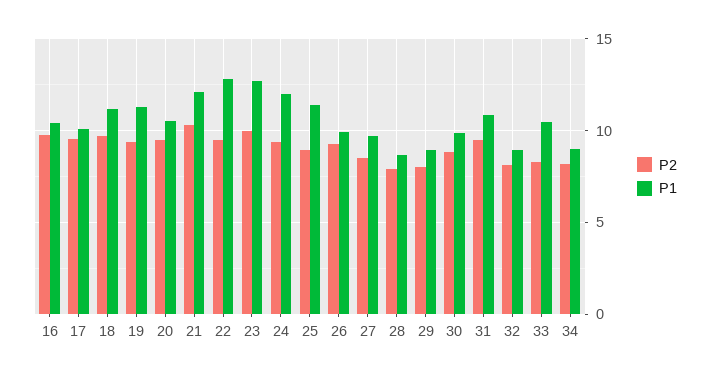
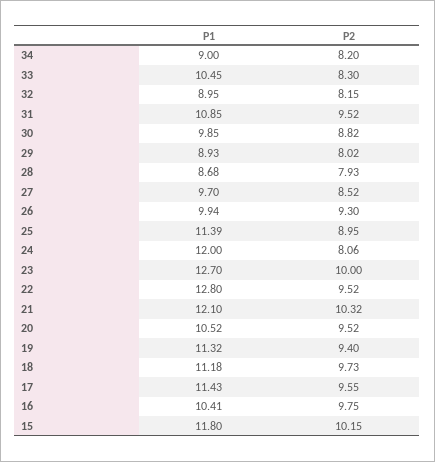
  {
    "P2": {
      "16": 9.75,
      "17": 9.55,
      "18": 9.73,
      "19": 9.4,
      "20": 9.52,
      "21": 10.32,
      "22": 9.52,
      "23": 10,
-     "24": 9.5,
+     "24": 8.06,
      "25": 8.95,
      "26": 9.3,
      "27": 8.52,
      "28": 7.93,
      "29": 8.02,
      "30": 8.82,
      "31": 9.52,
      "32": 8.15,
      "33": 8.3,
-     "34": 8.2
+     "34": 8.2,
+     "15": 10.15
    },
    "P1": {
      "16": 10.41,
-     "17": 10,
+     "17": 11.43,
      "18": 11.18,
      "19": 11.32,
      "20": 10.52,
      "21": 12.1,
      "22": 12.8,
      "23": 12.7,
      "24": 12,
      "25": 11.39,
      "26": 9.94,
      "27": 9.7,
      "28": 8.68,
      "29": 8.93,
      "30": 9.85,
      "31": 10.85,
      "32": 8.95,
      "33": 10.45,
-     "34": 9
+     "34": 9,
+     "15": 11.8
    }
  }

